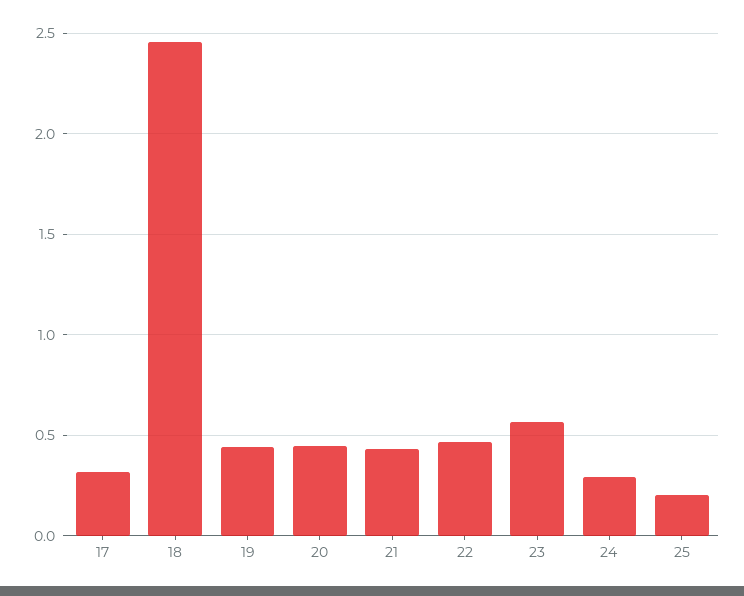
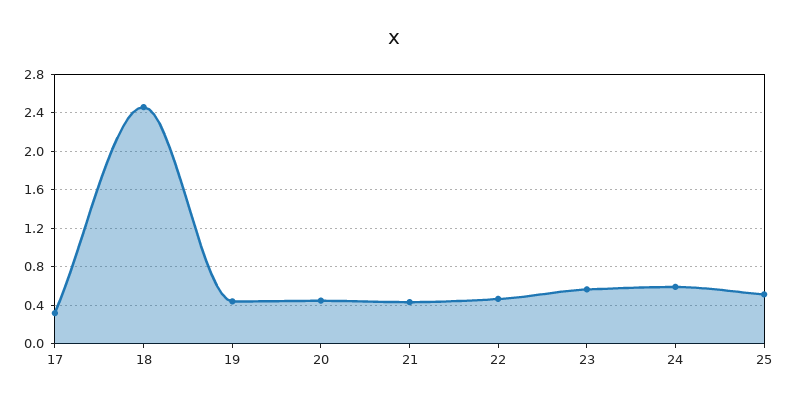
  {
    "17": 0.3,
    "18": 2.45,
    "19": 0.45,
    "20": 0.45,
    "21": 0.45,
    "22": 0.45,
    "23": 0.55,
-   "24": 0.3,
+   "24": 0.6,
-   "25": 0.2
+   "25": 0.5
  }

